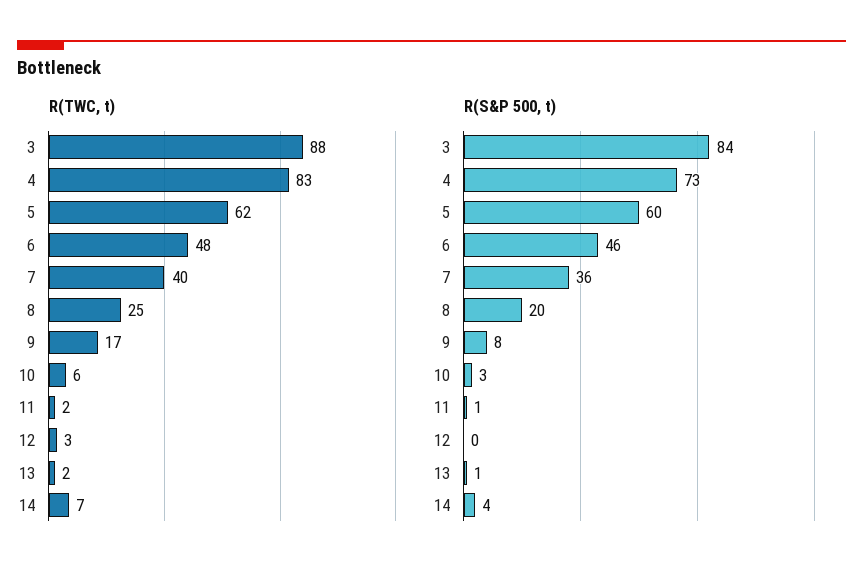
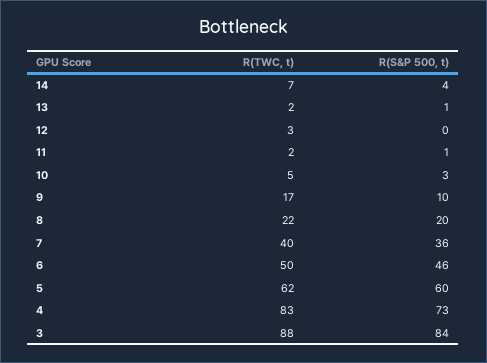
  {
    "R(TWC, t)": {
      "3": 88,
      "4": 83,
      "5": 62,
-     "6": 48,
+     "6": 50,
      "7": 40,
-     "8": 25,
+     "8": 22,
      "9": 17,
-     "10": 6,
+     "10": 5,
      "11": 2,
      "12": 3,
      "13": 2,
      "14": 7
    },
    "R(S&P 500, t)": {
      "3": 84,
      "4": 73,
      "5": 60,
      "6": 46,
      "7": 36,
      "8": 20,
-     "9": 8,
+     "9": 10,
      "10": 3,
      "11": 1,
      "12": 0,
      "13": 1,
      "14": 4
    }
  }

